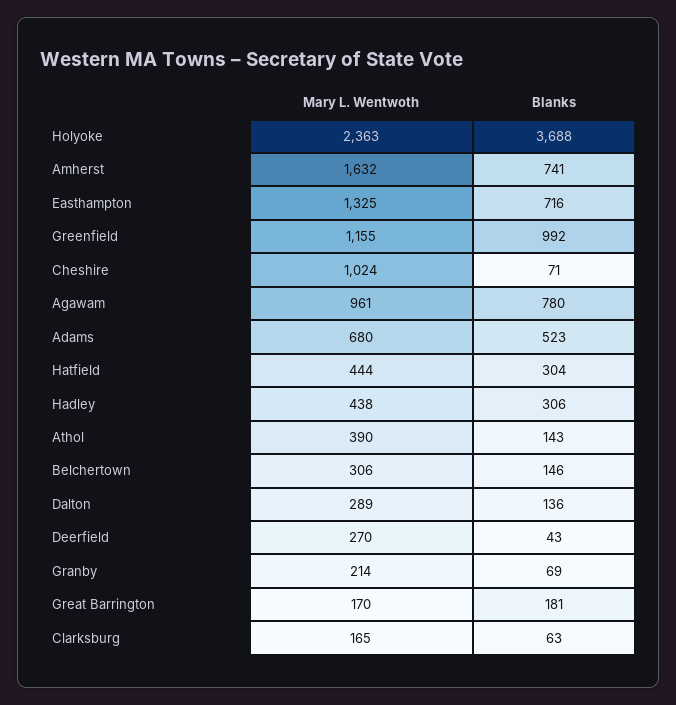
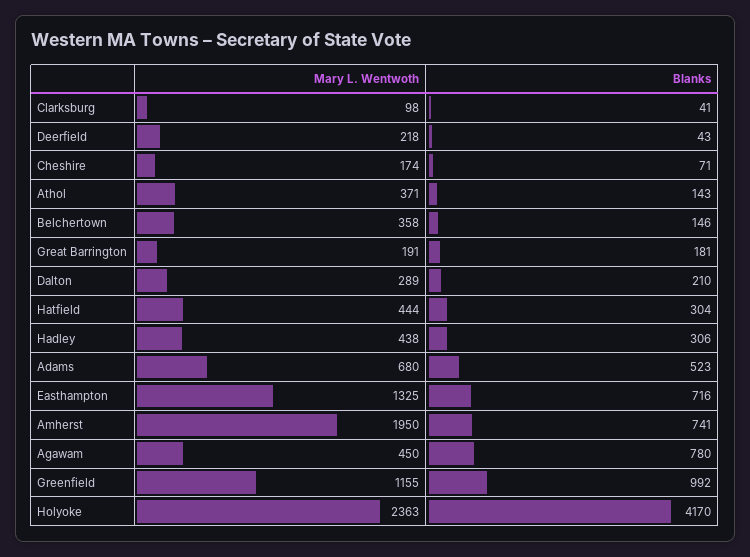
  {
    "Mary L. Wentwoth": {
      "Holyoke": 2363,
-     "Amherst": 1632,
+     "Amherst": 1950,
      "Easthampton": 1325,
      "Greenfield": 1155,
-     "Cheshire": 1024,
+     "Cheshire": 174,
-     "Agawam": 961,
+     "Agawam": 450,
      "Adams": 680,
      "Hatfield": 444,
      "Hadley": 438,
-     "Athol": 390,
+     "Athol": 371,
-     "Belchertown": 306,
+     "Belchertown": 358,
      "Dalton": 289,
-     "Deerfield": 270,
+     "Deerfield": 218,
-     "Granby": 214,
-     "Great Barrington": 170,
+     "Great Barrington": 191,
-     "Clarksburg": 165
+     "Clarksburg": 98
    },
    "Blanks": {
-     "Holyoke": 3688,
+     "Holyoke": 4170,
      "Amherst": 741,
      "Easthampton": 716,
      "Greenfield": 992,
      "Cheshire": 71,
      "Agawam": 780,
      "Adams": 523,
      "Hatfield": 304,
      "Hadley": 306,
      "Athol": 143,
      "Belchertown": 146,
-     "Dalton": 136,
+     "Dalton": 210,
      "Deerfield": 43,
-     "Granby": 69,
      "Great Barrington": 181,
-     "Clarksburg": 63
+     "Clarksburg": 41
    }
  }

